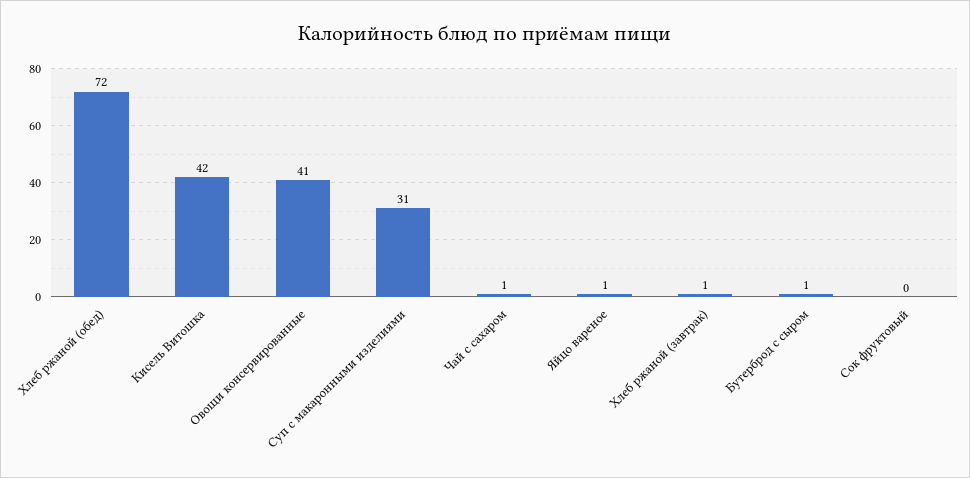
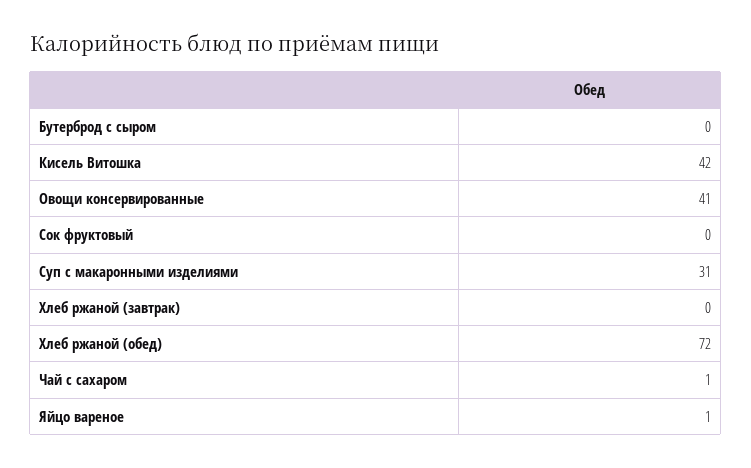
  {
    "Хлеб ржаной (обед)": 72,
    "Кисель Витошка": 42,
    "Овощи консервированные": 41,
    "Суп с макаронными изделиями": 31,
    "Чай с сахаром": 1,
    "Яйцо вареное": 1,
-   "Хлеб ржаной (завтрак)": 1,
+   "Хлеб ржаной (завтрак)": 0,
-   "Бутерброд с сыром": 1,
+   "Бутерброд с сыром": 0,
    "Сок фруктовый": 0
  }

